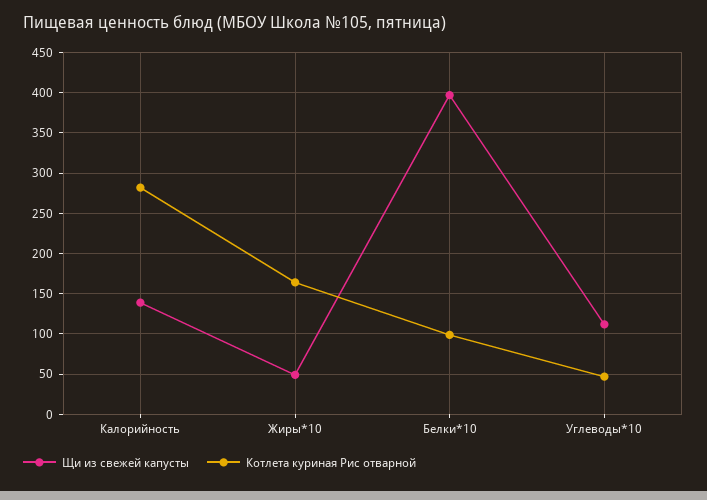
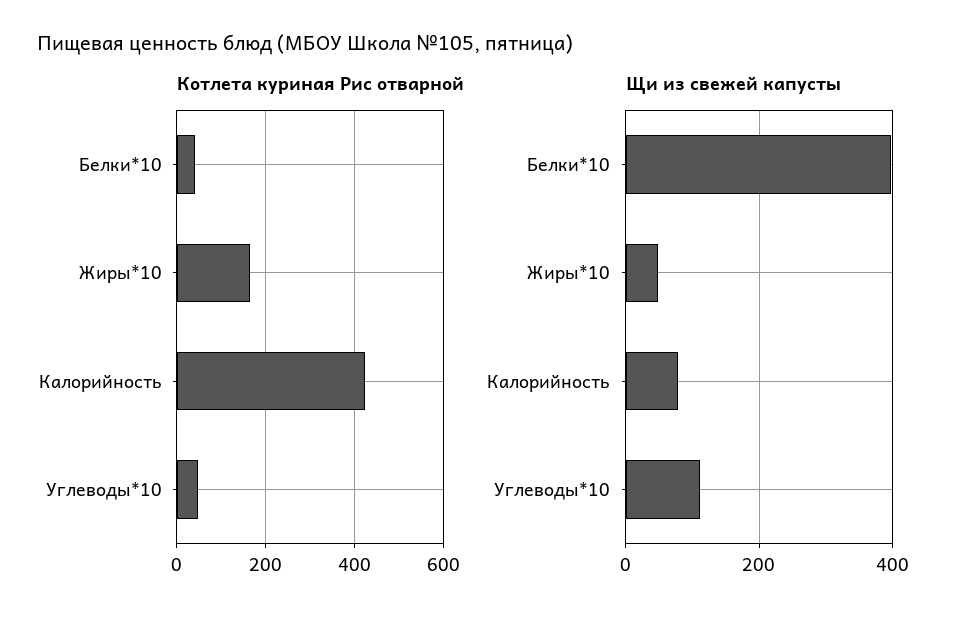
  {
    "Щи из свежей капусты": {
-     "Калорийность": 140,
+     "Калорийность": 80,
      "Жиры*10": 50,
      "Белки*10": 400,
      "Углеводы*10": 110
    },
    "Котлета куриная Рис отварной": {
-     "Калорийность": 280,
+     "Калорийность": 420,
      "Жиры*10": 160,
-     "Белки*10": 100,
+     "Белки*10": 40,
      "Углеводы*10": 50
    }
  }

